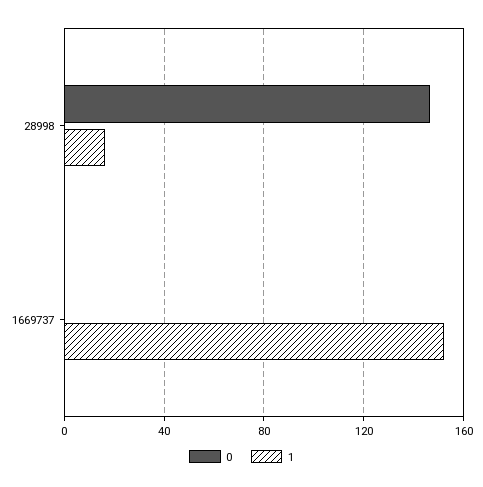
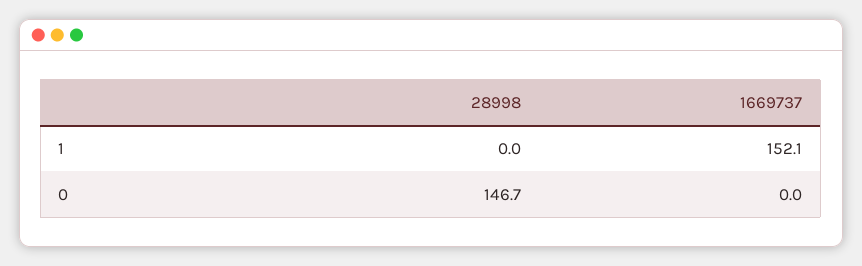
  {
    "0": {
      "28998": 146.7,
      "1669737": 0
    },
    "1": {
-     "28998": 15,
+     "28998": 0,
      "1669737": 152.1
    }
  }

